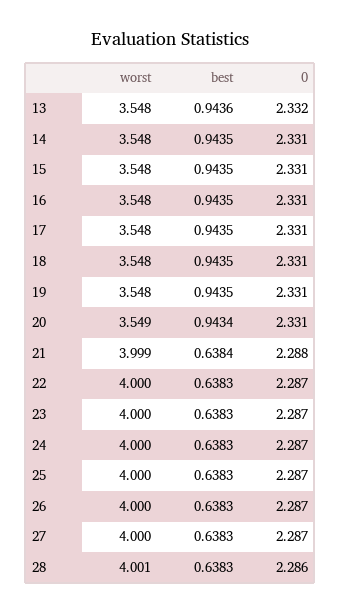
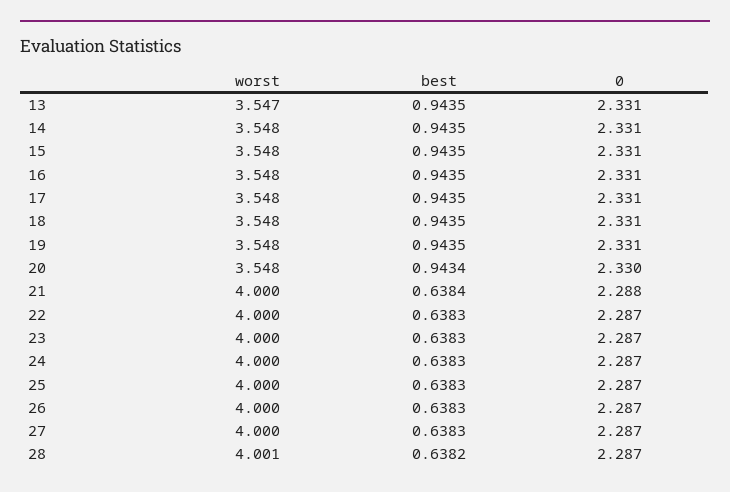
  {
    "worst": {
-     "13": 3.548,
+     "13": 3.547,
      "14": 3.548,
      "15": 3.548,
      "16": 3.548,
      "17": 3.548,
      "18": 3.548,
      "19": 3.548,
-     "20": 3.549,
+     "20": 3.548,
-     "21": 3.999,
+     "21": 4,
      "22": 4,
      "23": 4,
      "24": 4,
      "25": 4,
      "26": 4,
      "27": 4,
      "28": 4.001
    },
    "best": {
-     "13": 0.9436,
+     "13": 0.9435,
      "14": 0.9435,
      "15": 0.9435,
      "16": 0.9435,
      "17": 0.9435,
      "18": 0.9435,
      "19": 0.9435,
      "20": 0.9434,
      "21": 0.6384,
      "22": 0.6383,
      "23": 0.6383,
      "24": 0.6383,
      "25": 0.6383,
      "26": 0.6383,
      "27": 0.6383,
-     "28": 0.6383
+     "28": 0.6382
    },
    "0": {
-     "13": 2.332,
+     "13": 2.331,
      "14": 2.331,
      "15": 2.331,
      "16": 2.331,
      "17": 2.331,
      "18": 2.331,
      "19": 2.331,
-     "20": 2.331,
+     "20": 2.33,
      "21": 2.288,
      "22": 2.287,
      "23": 2.287,
      "24": 2.287,
      "25": 2.287,
      "26": 2.287,
      "27": 2.287,
-     "28": 2.286
+     "28": 2.287
    }
  }

